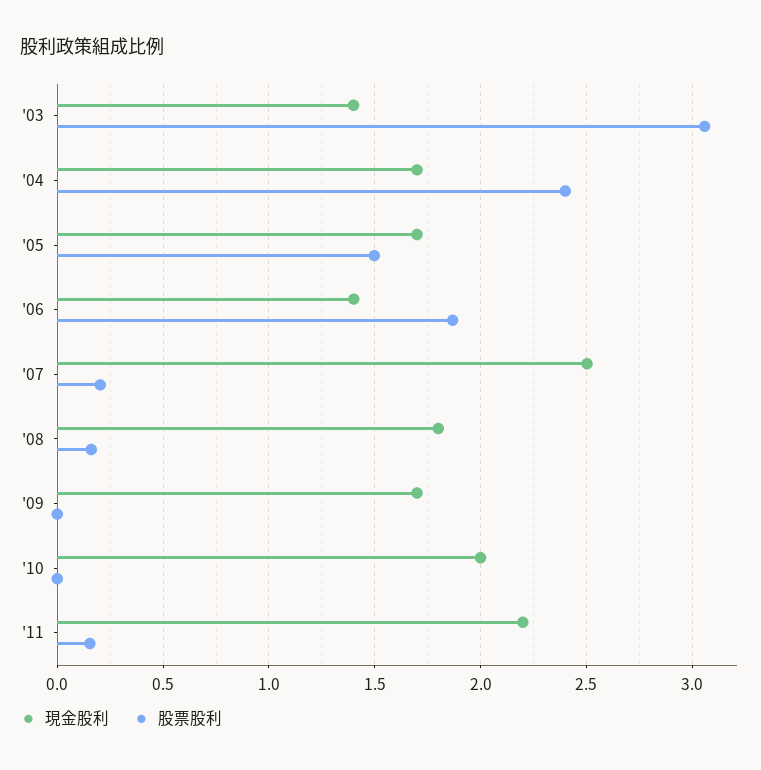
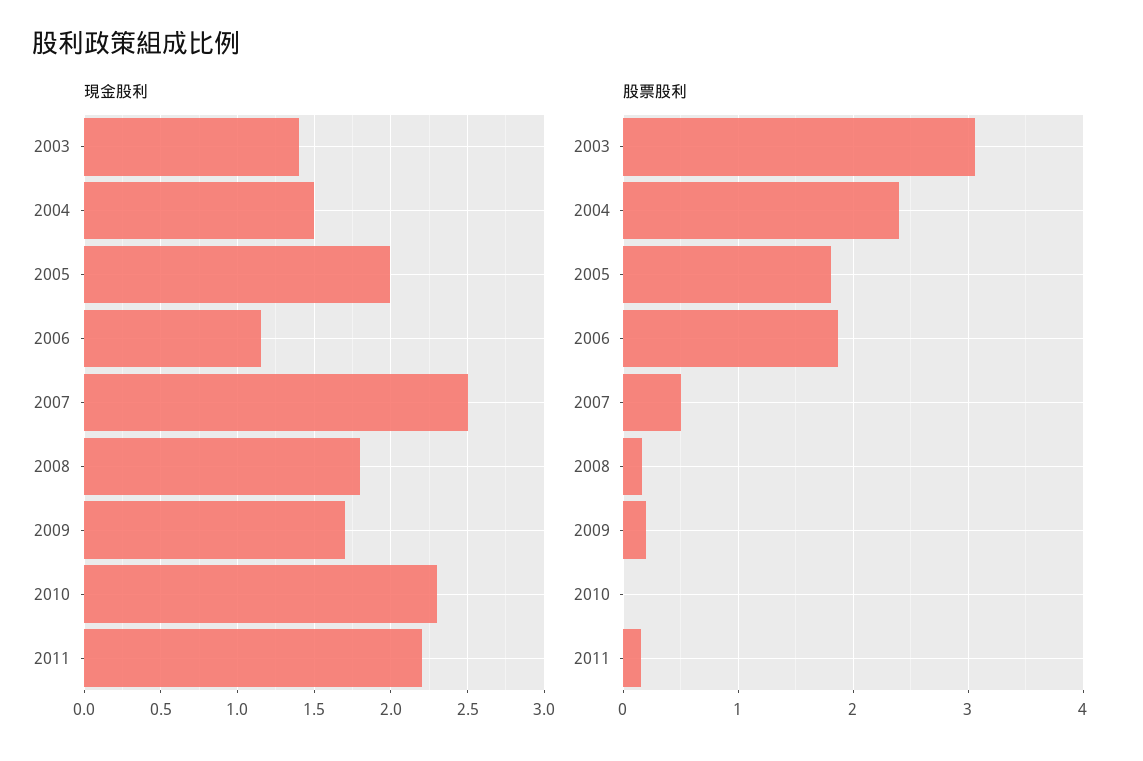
  {
    "現金股利": {
      "'03": 1.4,
-     "'04": 1.7,
+     "'04": 1.5,
-     "'05": 1.7,
+     "'05": 2,
-     "'06": 1.4,
+     "'06": 1.15,
      "'07": 2.5,
      "'08": 1.8,
      "'09": 1.7,
-     "'10": 2,
+     "'10": 2.3,
      "'11": 2.2
    },
    "股票股利": {
      "'03": 3.05,
      "'04": 2.4,
-     "'05": 1.5,
+     "'05": 1.8,
      "'06": 1.85,
-     "'07": 0.2,
+     "'07": 0.5,
      "'08": 0.15,
-     "'09": 0,
+     "'09": 0.2,
      "'10": 0,
      "'11": 0.15
    }
  }

